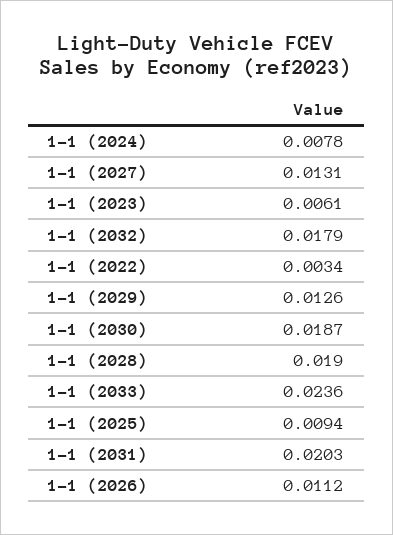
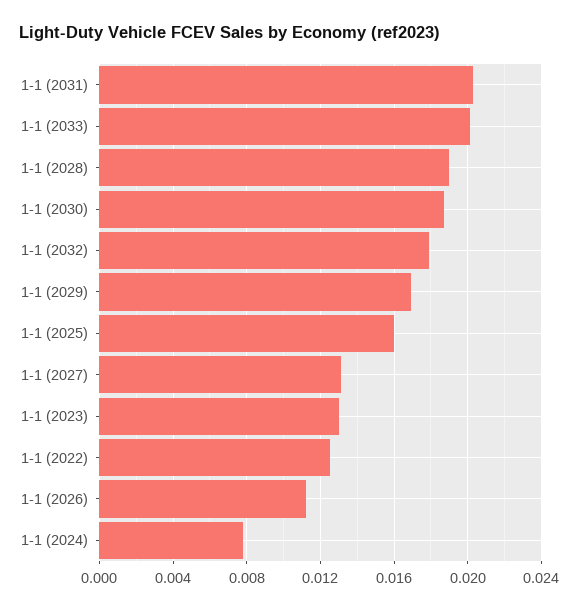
  {
    "1-1 (2024)": 0.0078,
    "1-1 (2027)": 0.0131,
-   "1-1 (2023)": 0.0061,
+   "1-1 (2023)": 0.013,
    "1-1 (2032)": 0.0179,
-   "1-1 (2022)": 0.0034,
+   "1-1 (2022)": 0.0125,
-   "1-1 (2029)": 0.0126,
+   "1-1 (2029)": 0.017,
    "1-1 (2030)": 0.0187,
    "1-1 (2028)": 0.019,
-   "1-1 (2033)": 0.0236,
+   "1-1 (2033)": 0.02,
-   "1-1 (2025)": 0.0094,
+   "1-1 (2025)": 0.016,
    "1-1 (2031)": 0.0203,
    "1-1 (2026)": 0.0112
  }

